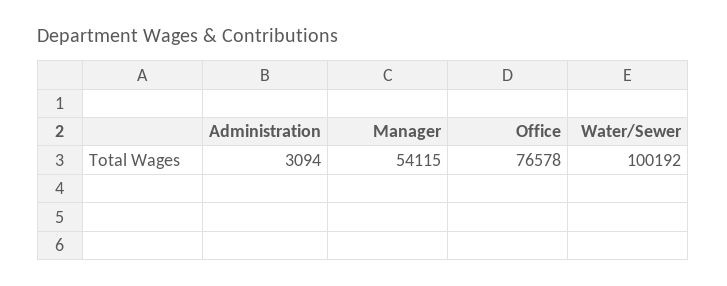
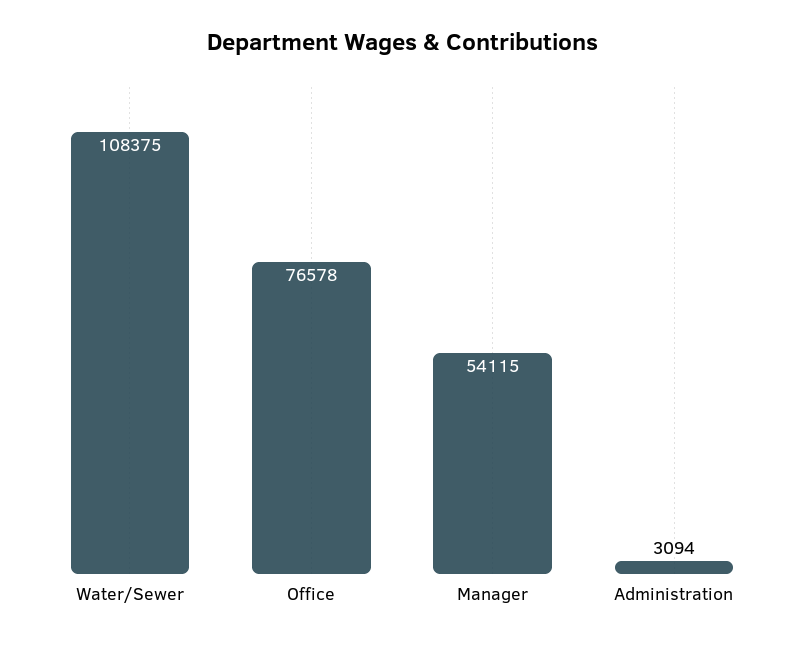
  {
    "Administration": 3094,
    "Manager": 54115,
    "Office": 76578,
-   "Water/Sewer": 100192
+   "Water/Sewer": 108375
  }

